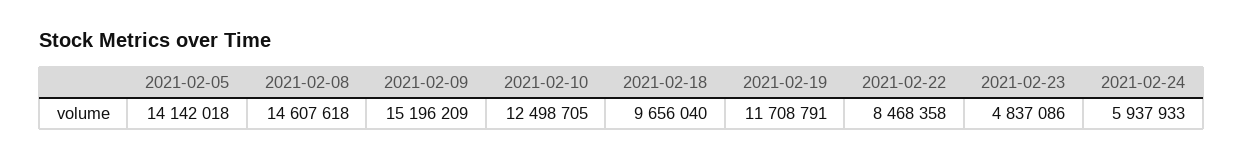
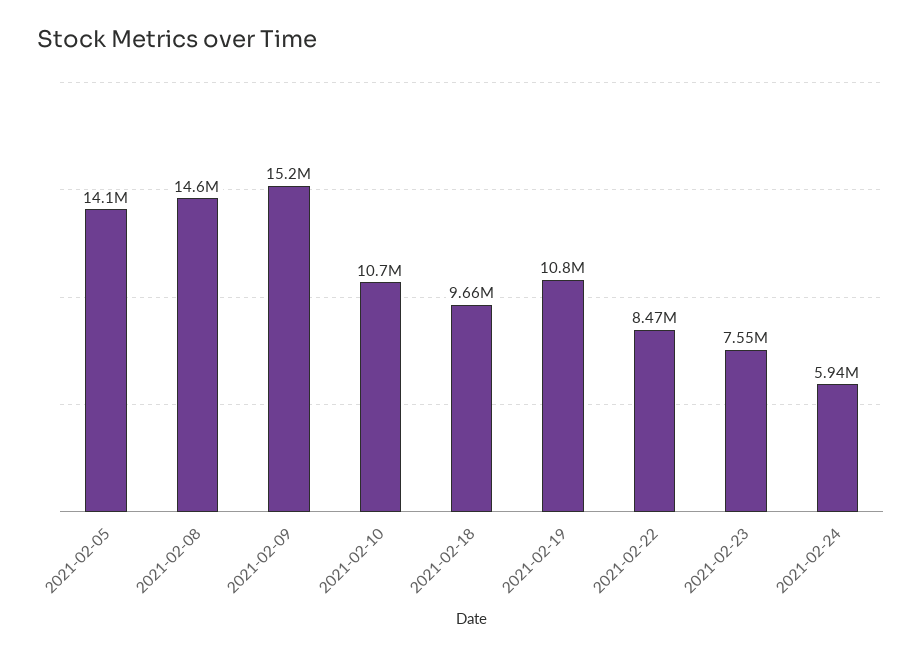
  {
    "2021-02-05": 14142018,
    "2021-02-08": 14607618,
    "2021-02-09": 15196209,
-   "2021-02-10": 12498705,
+   "2021-02-10": 10700000,
    "2021-02-18": 9656040,
-   "2021-02-19": 11708791,
+   "2021-02-19": 10800000,
    "2021-02-22": 8468358,
-   "2021-02-23": 4837086,
+   "2021-02-23": 7550000,
    "2021-02-24": 5937933
  }

